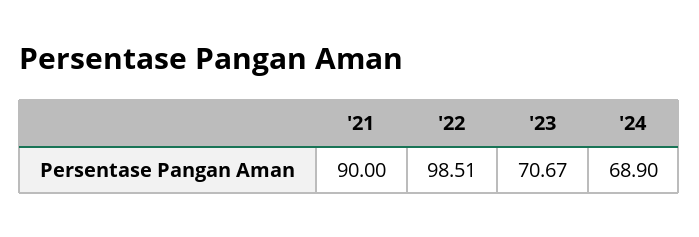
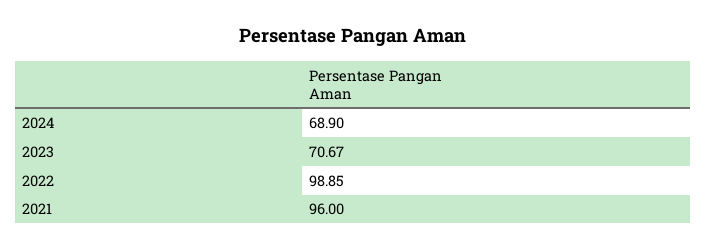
  {
-   "'21": 90,
+   "'21": 96,
-   "'22": 98.51,
+   "'22": 98.85,
    "'23": 70.67,
    "'24": 68.9
  }

